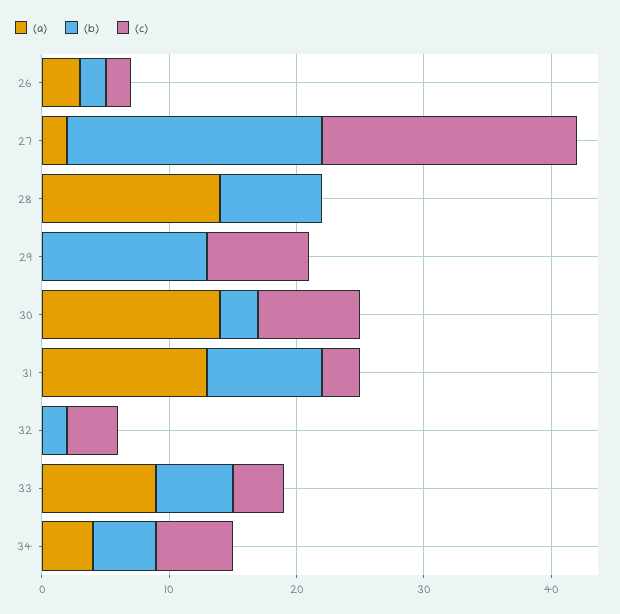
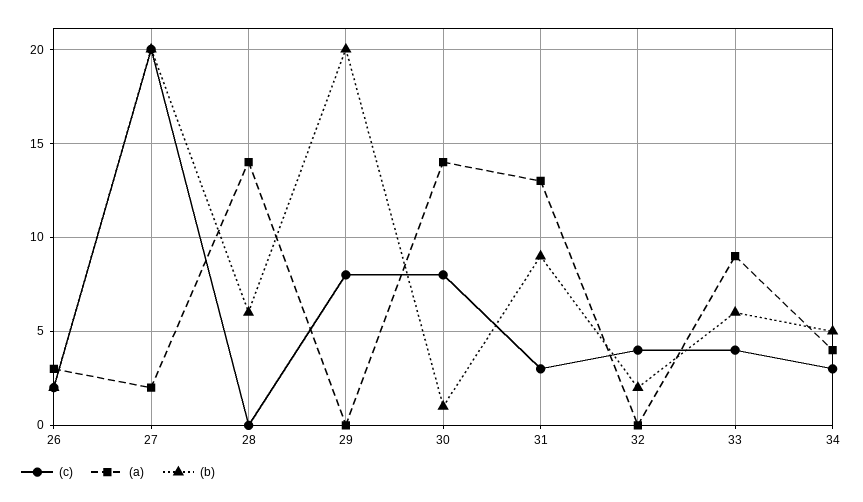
  {
    "(a)": {
      "26": 3,
      "27": 2,
      "28": 14,
      "29": 0,
      "30": 14,
      "31": 13,
      "32": 0,
      "33": 9,
      "34": 4
    },
    "(b)": {
      "26": 2,
      "27": 20,
-     "28": 8,
+     "28": 6,
-     "29": 13,
+     "29": 20,
-     "30": 3,
+     "30": 1,
      "31": 9,
      "32": 2,
      "33": 6,
      "34": 5
    },
    "(c)": {
      "26": 2,
      "27": 20,
      "28": 0,
      "29": 8,
      "30": 8,
      "31": 3,
      "32": 4,
      "33": 4,
-     "34": 6
+     "34": 3
    }
  }

